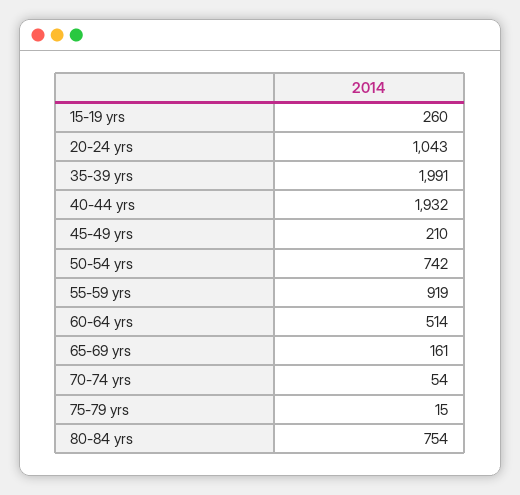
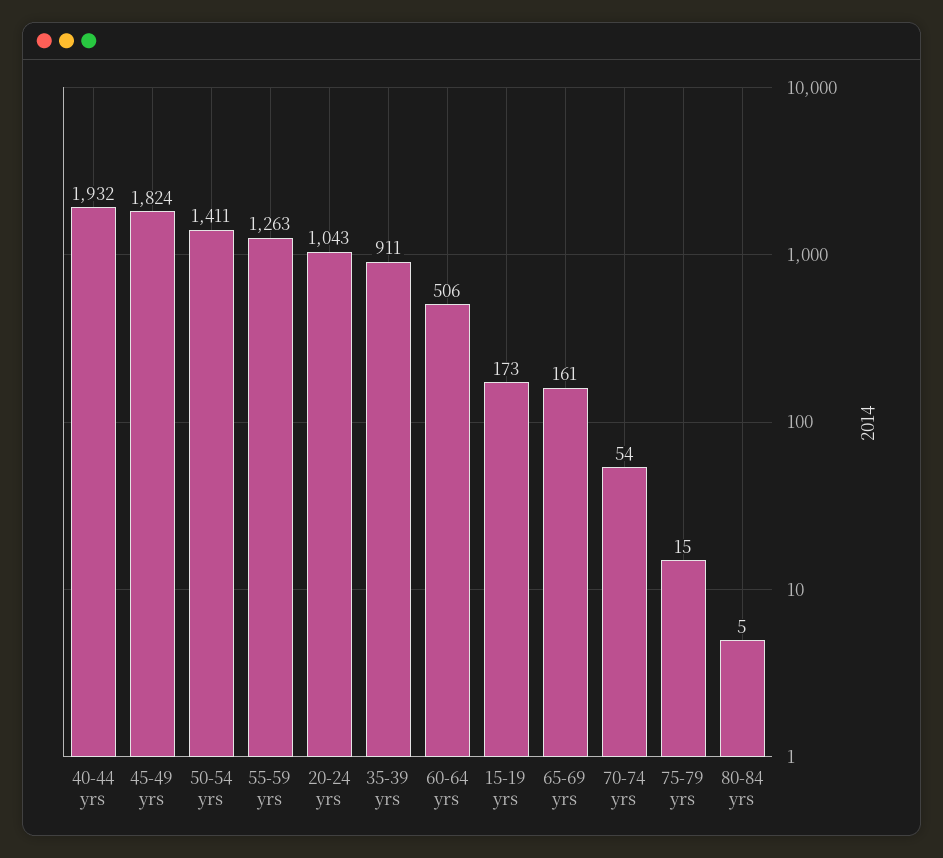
  {
-   "15-19 yrs": 260,
+   "15-19 yrs": 173,
    "20-24 yrs": 1043,
-   "35-39 yrs": 1991,
+   "35-39 yrs": 911,
    "40-44 yrs": 1932,
-   "45-49 yrs": 210,
+   "45-49 yrs": 1824,
-   "50-54 yrs": 742,
+   "50-54 yrs": 1411,
-   "55-59 yrs": 919,
+   "55-59 yrs": 1263,
-   "60-64 yrs": 514,
+   "60-64 yrs": 506,
    "65-69 yrs": 161,
    "70-74 yrs": 54,
    "75-79 yrs": 15,
-   "80-84 yrs": 754
+   "80-84 yrs": 5
  }

